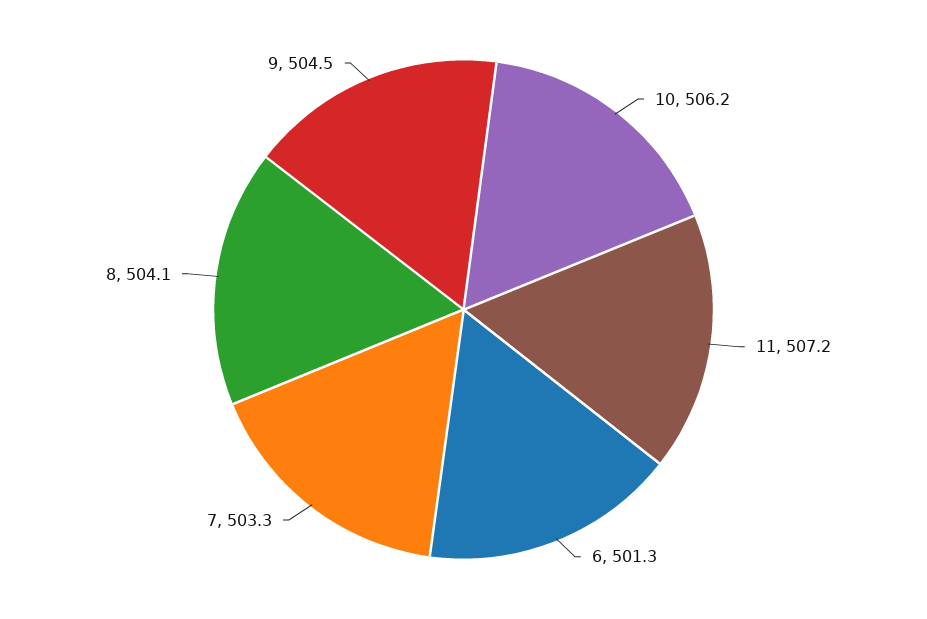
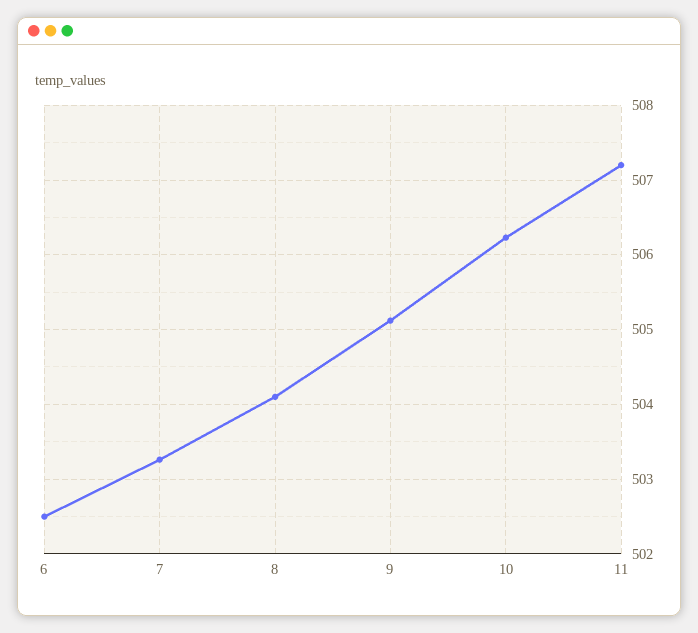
  {
    "10": 506.2,
    "11": 507.2,
-   "6": 501.3,
+   "6": 502.5,
    "7": 503.3,
    "8": 504.1,
-   "9": 504.5
+   "9": 505.1
  }

